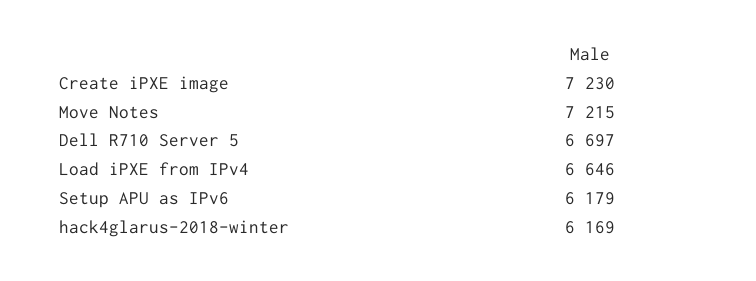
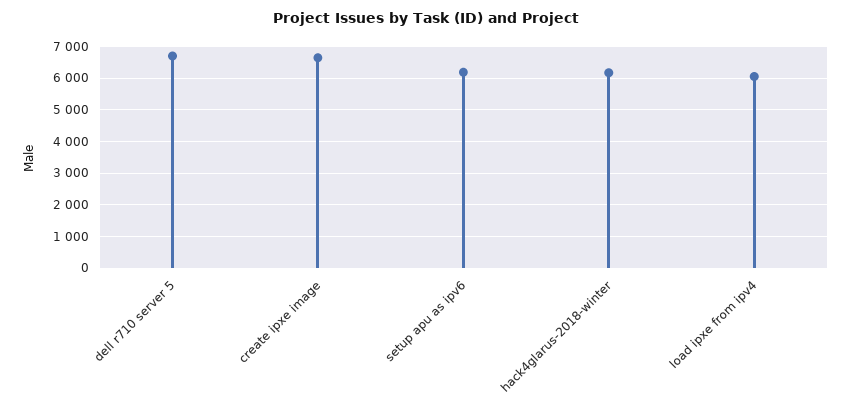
  {
-   "Create iPXE image": 7230,
+   "Create iPXE image": 6600,
-   "Move Notes": 7215,
    "Dell R710 Server 5": 6697,
-   "Load iPXE from IPv4": 6646,
+   "Load iPXE from IPv4": 6000,
    "Setup APU as IPv6": 6179,
    "hack4glarus-2018-winter": 6169
  }

